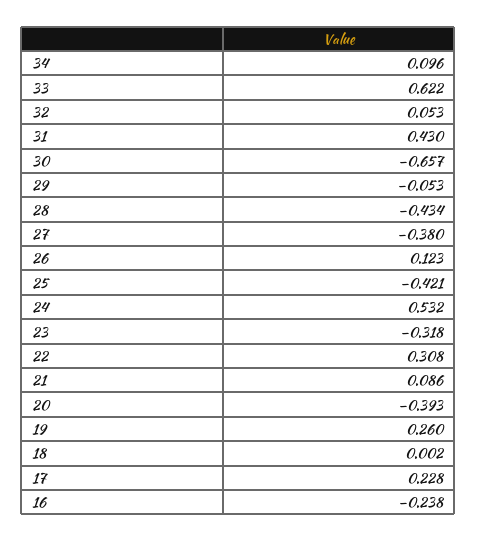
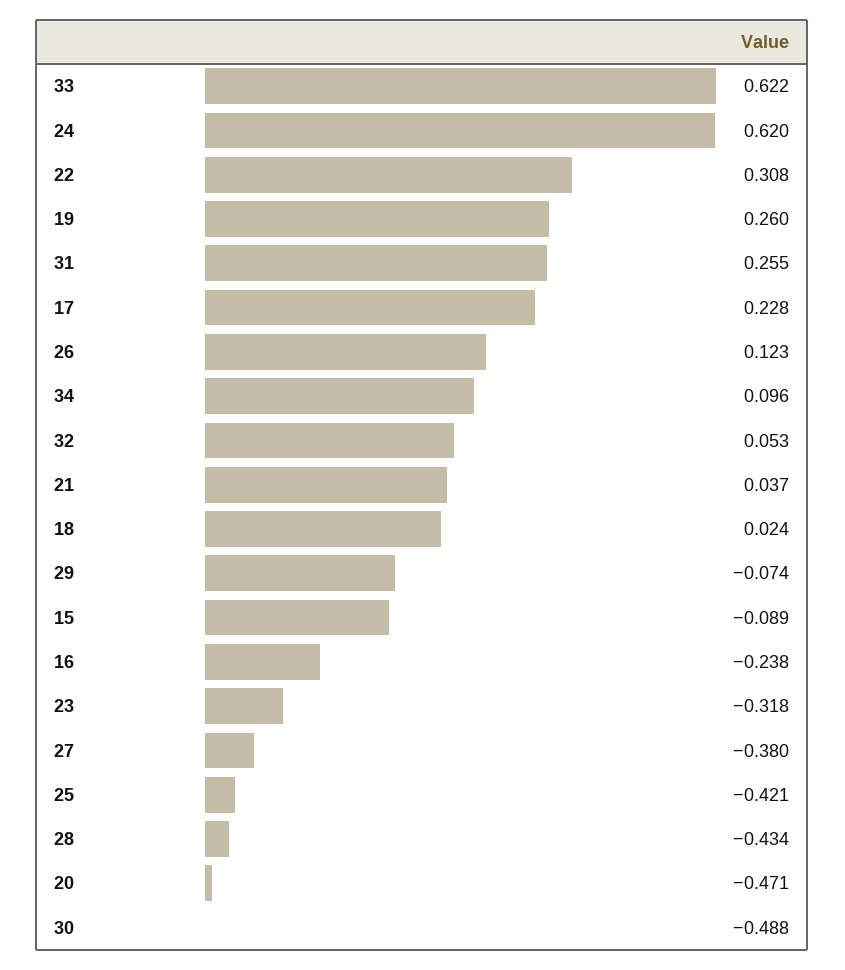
  {
    "34": 0.096,
    "33": 0.622,
    "32": 0.053,
-   "31": 0.43,
+   "31": 0.255,
-   "30": -0.657,
+   "30": -0.488,
-   "29": -0.053,
+   "29": -0.074,
    "28": -0.434,
    "27": -0.38,
    "26": 0.123,
    "25": -0.421,
-   "24": 0.532,
+   "24": 0.62,
    "23": -0.318,
    "22": 0.308,
-   "21": 0.086,
+   "21": 0.037,
-   "20": -0.393,
+   "20": -0.471,
    "19": 0.26,
-   "18": 0.002,
+   "18": 0.024,
    "17": 0.228,
-   "16": -0.238
+   "16": -0.238,
+   "15": -0.089
  }

